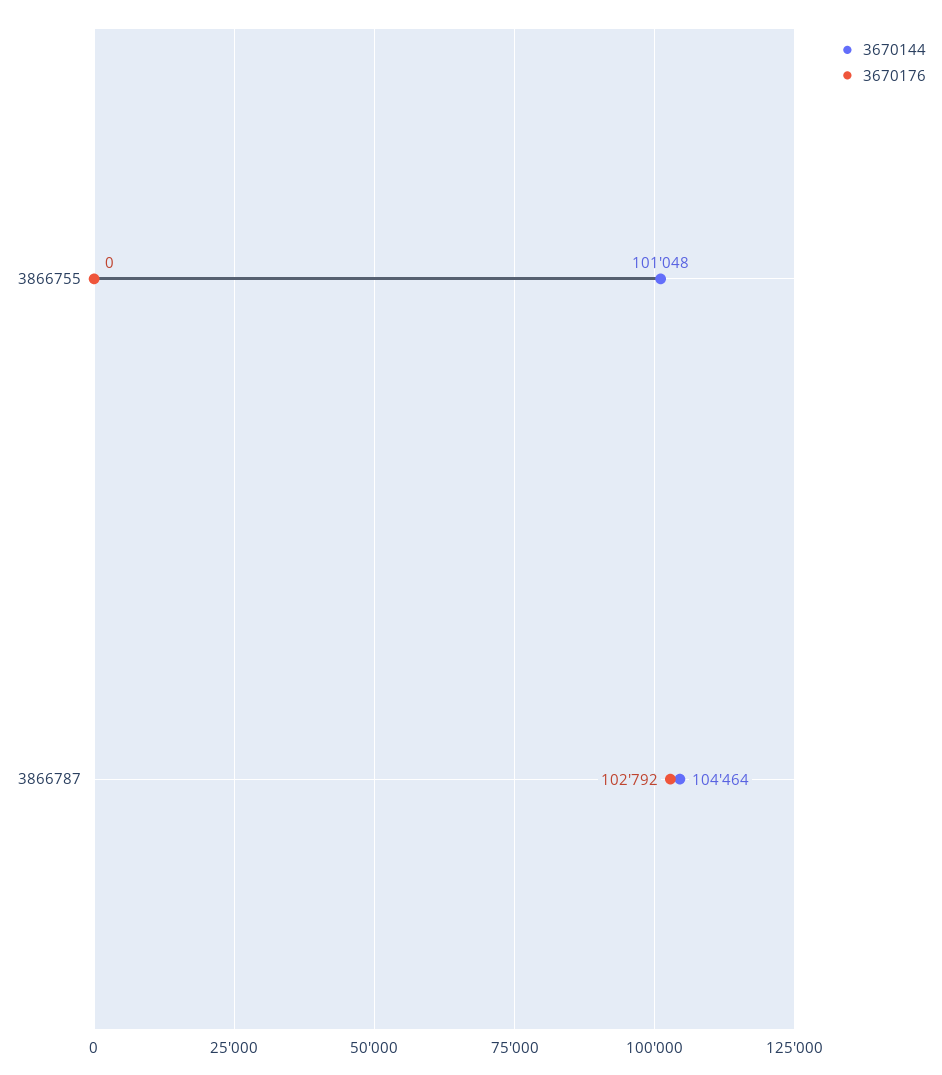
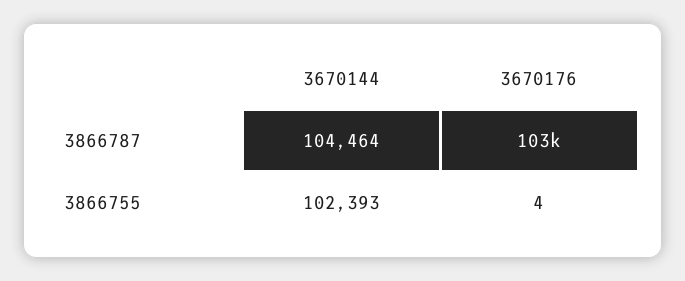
  {
    "3670144": {
-     "3866755": 101048,
+     "3866755": 102393,
      "3866787": 104464
    },
    "3670176": {
-     "3866755": 0,
+     "3866755": 4,
      "3866787": 102792
    }
  }

